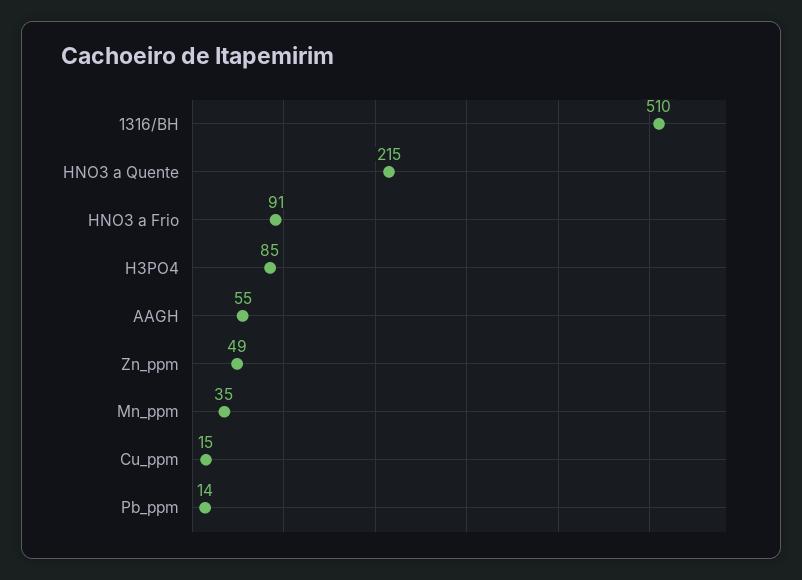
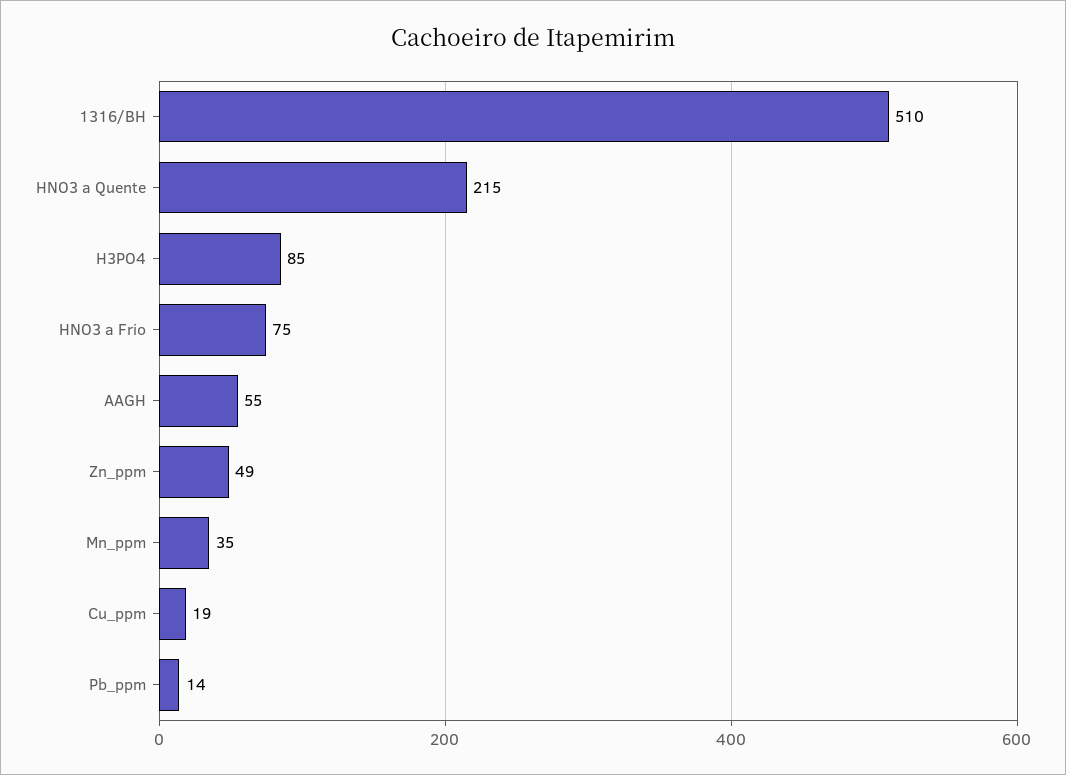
  {
    "1316/BH": 510,
    "HNO3 a Quente": 215,
-   "HNO3 a Frio": 91,
+   "HNO3 a Frio": 75,
    "H3PO4": 85,
    "AAGH": 55,
    "Zn_ppm": 49,
    "Mn_ppm": 35,
-   "Cu_ppm": 15,
+   "Cu_ppm": 19,
    "Pb_ppm": 14
  }

